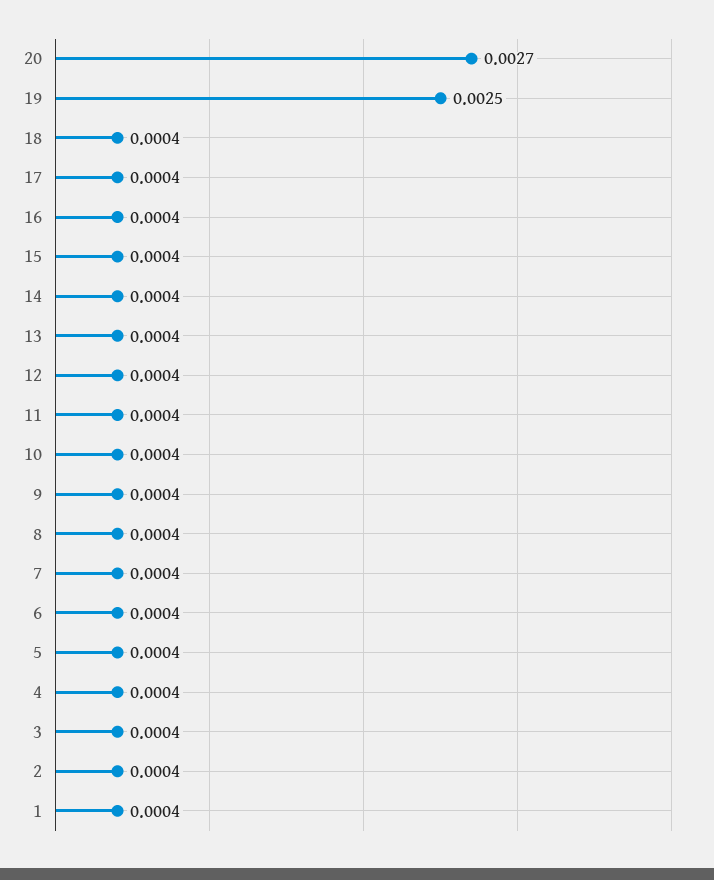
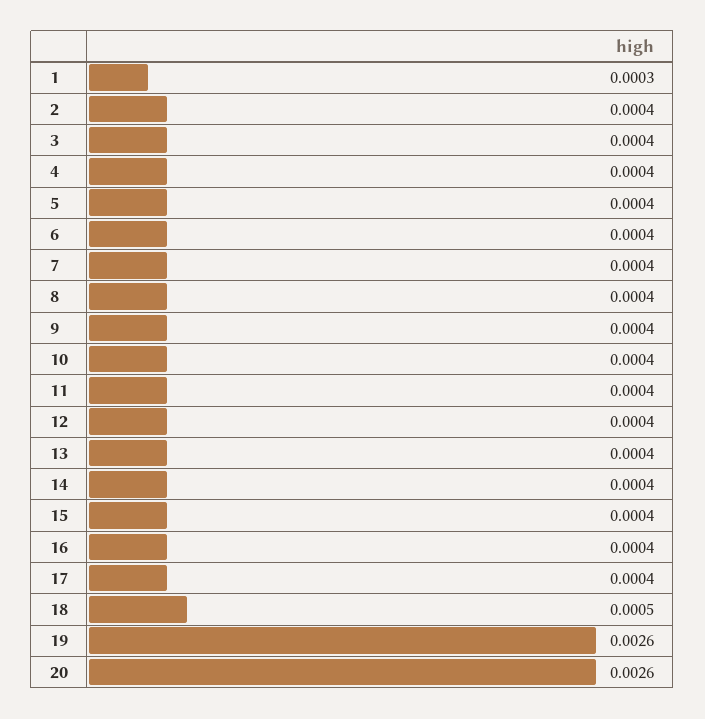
  {
-   "20": 0.0027,
+   "20": 0.0026,
-   "19": 0.0025,
+   "19": 0.0026,
-   "18": 0.0004,
+   "18": 0.0005,
    "17": 0.0004,
    "16": 0.0004,
    "15": 0.0004,
    "14": 0.0004,
    "13": 0.0004,
    "12": 0.0004,
    "11": 0.0004,
    "10": 0.0004,
    "9": 0.0004,
    "8": 0.0004,
    "7": 0.0004,
    "6": 0.0004,
    "5": 0.0004,
    "4": 0.0004,
    "3": 0.0004,
    "2": 0.0004,
-   "1": 0.0004
+   "1": 0.0003
  }

